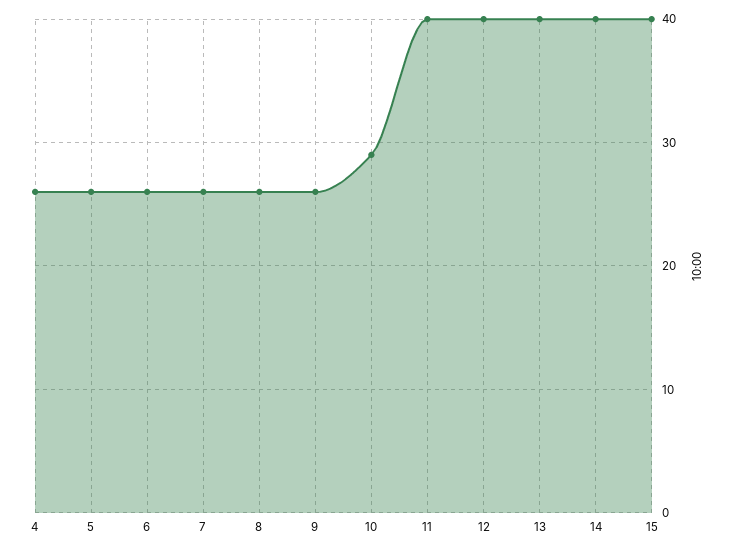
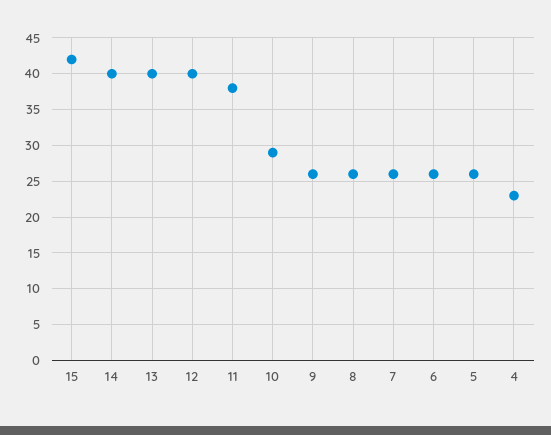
  {
-   "4": 26,
+   "4": 23,
    "5": 26,
    "6": 26,
    "7": 26,
    "8": 26,
    "9": 26,
    "10": 29,
-   "11": 40,
+   "11": 38,
    "12": 40,
    "13": 40,
    "14": 40,
-   "15": 40
+   "15": 42
  }

